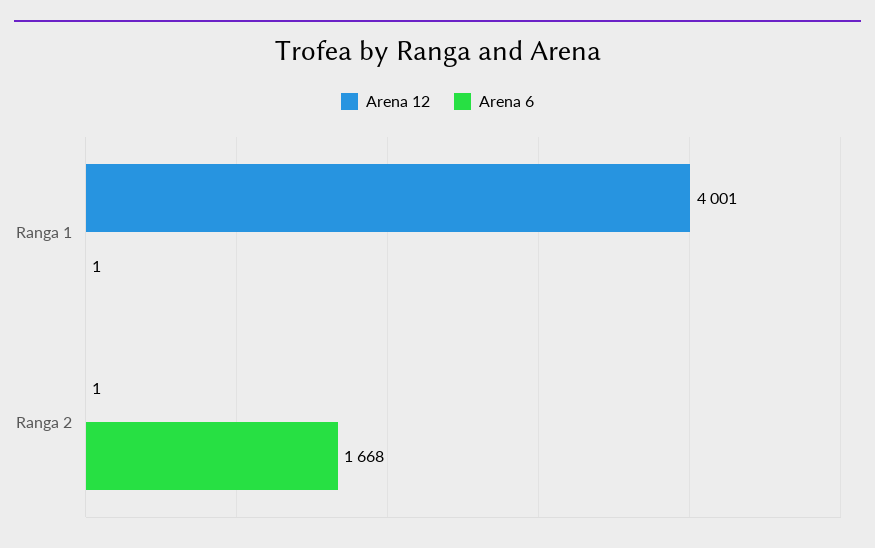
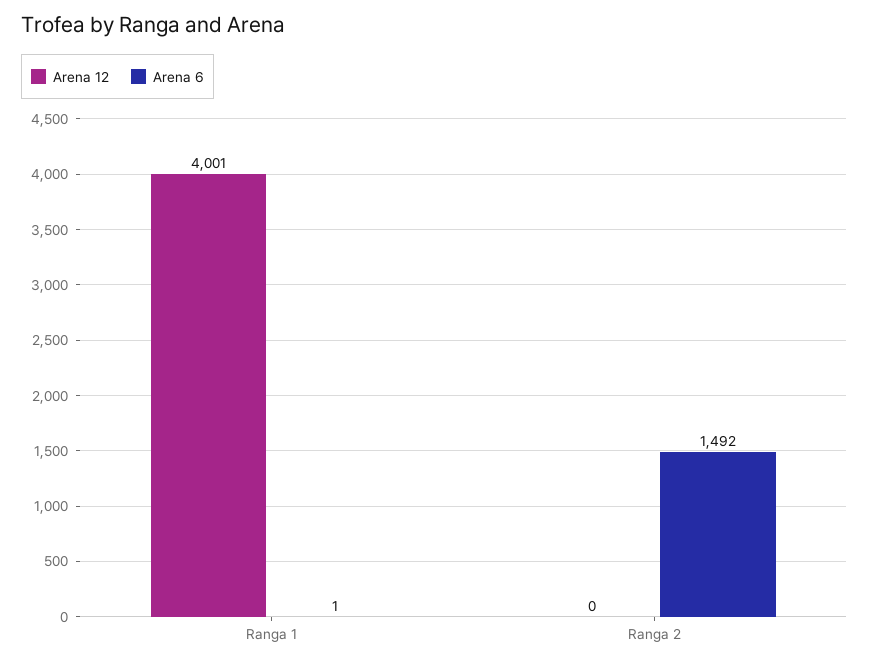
  {
    "Arena 12": {
      "Ranga 1": 4001,
-     "Ranga 2": 1
+     "Ranga 2": 0
    },
    "Arena 6": {
      "Ranga 1": 1,
-     "Ranga 2": 1668
+     "Ranga 2": 1492
    }
  }

